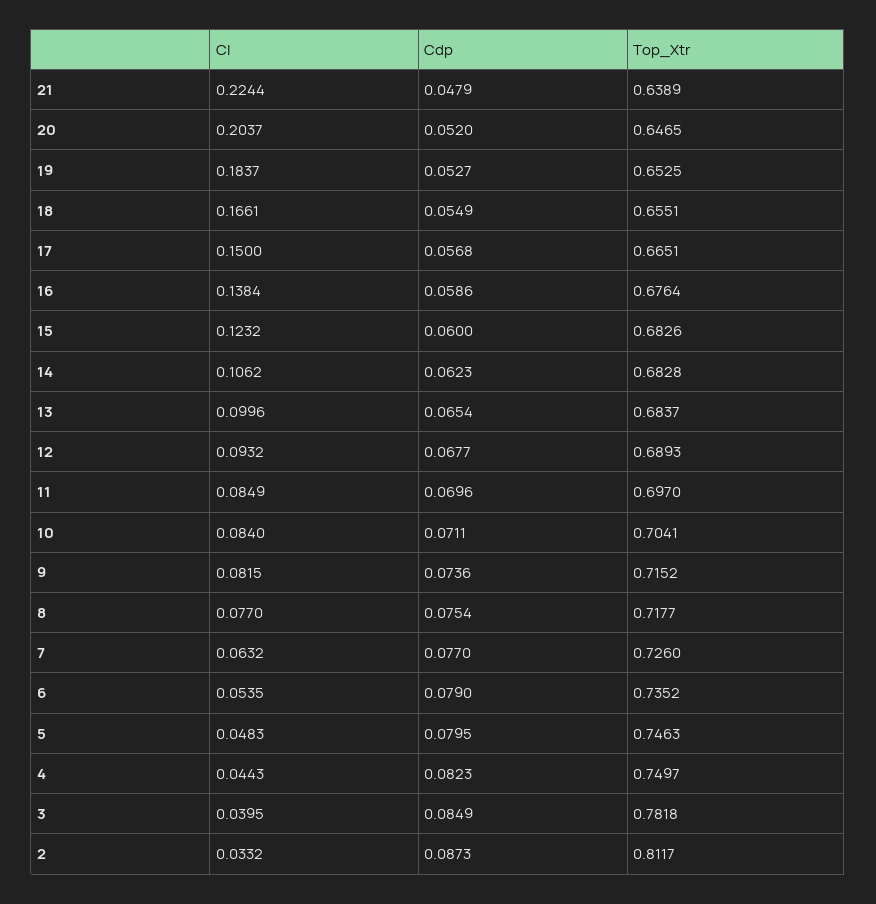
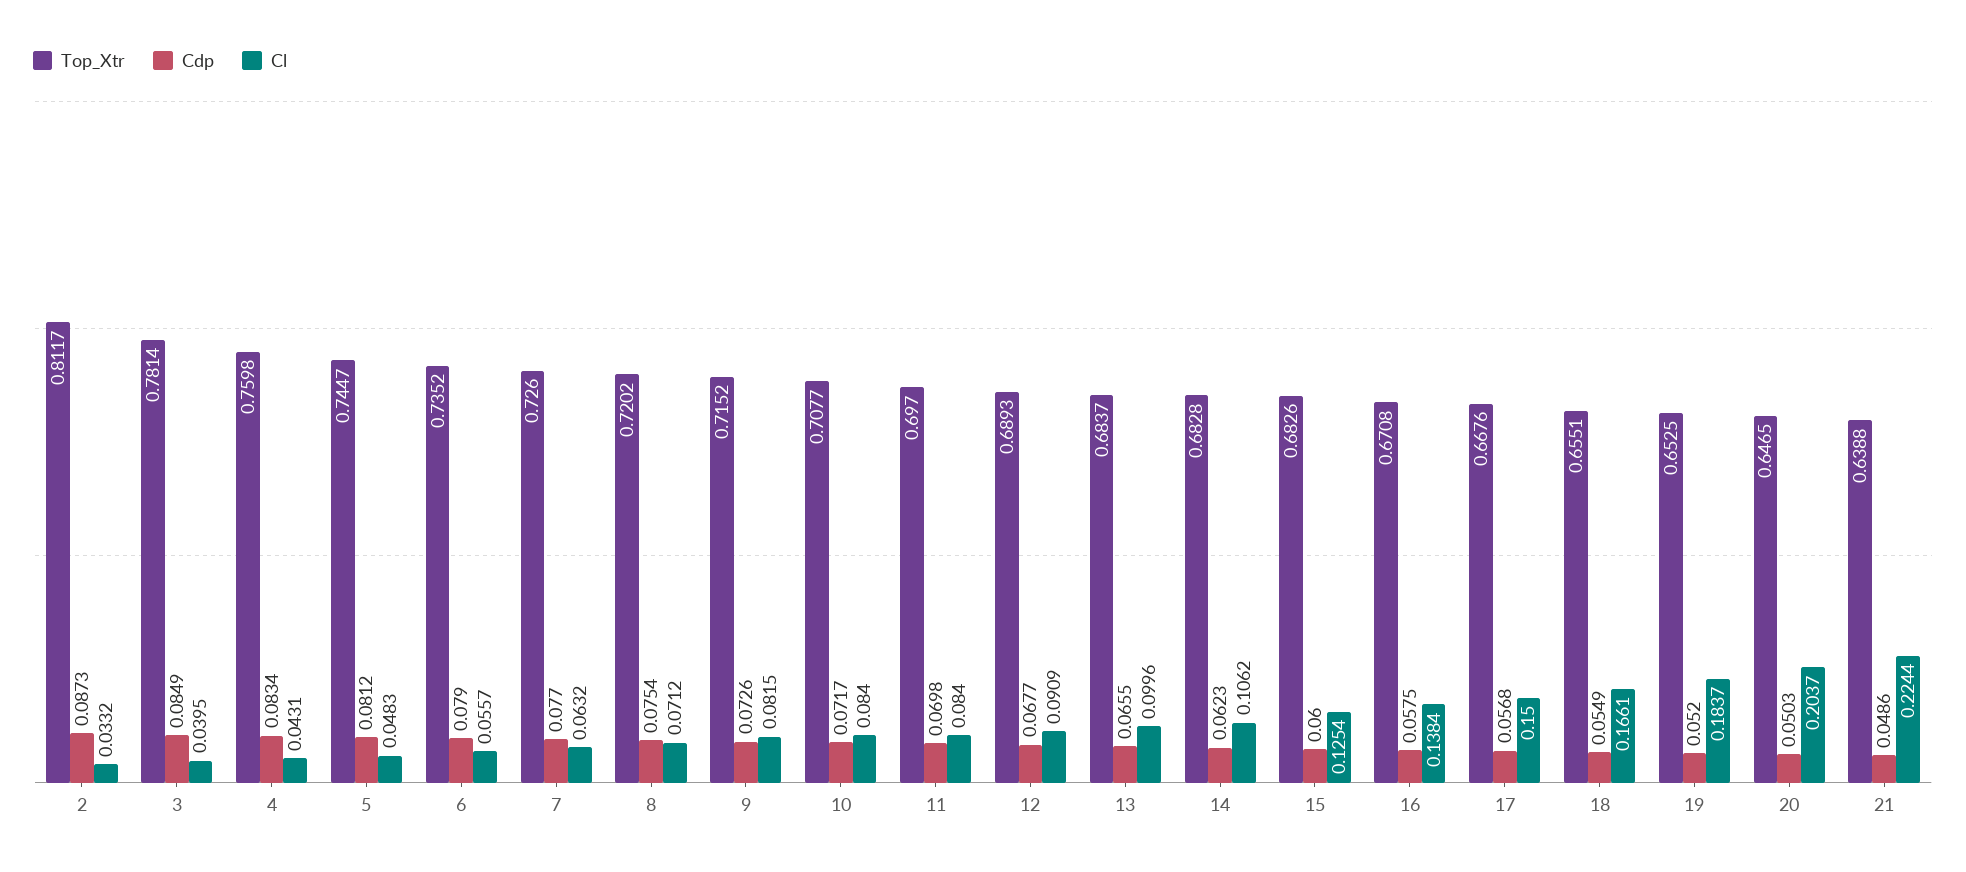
  {
    "Cl": {
      "21": 0.2244,
      "20": 0.2037,
      "19": 0.1837,
      "18": 0.1661,
      "17": 0.15,
      "16": 0.1384,
-     "15": 0.1232,
+     "15": 0.1254,
      "14": 0.1062,
      "13": 0.0996,
-     "12": 0.0932,
+     "12": 0.0909,
-     "11": 0.0849,
+     "11": 0.084,
      "10": 0.084,
      "9": 0.0815,
-     "8": 0.077,
+     "8": 0.0712,
      "7": 0.0632,
-     "6": 0.0535,
+     "6": 0.0557,
      "5": 0.0483,
-     "4": 0.0443,
+     "4": 0.0431,
      "3": 0.0395,
      "2": 0.0332
    },
    "Cdp": {
-     "21": 0.0479,
+     "21": 0.0486,
-     "20": 0.052,
+     "20": 0.0503,
-     "19": 0.0527,
+     "19": 0.052,
      "18": 0.0549,
      "17": 0.0568,
-     "16": 0.0586,
+     "16": 0.0575,
      "15": 0.06,
      "14": 0.0623,
-     "13": 0.0654,
+     "13": 0.0655,
      "12": 0.0677,
-     "11": 0.0696,
+     "11": 0.0698,
-     "10": 0.0711,
+     "10": 0.0717,
-     "9": 0.0736,
+     "9": 0.0726,
      "8": 0.0754,
      "7": 0.077,
      "6": 0.079,
-     "5": 0.0795,
+     "5": 0.0812,
-     "4": 0.0823,
+     "4": 0.0834,
      "3": 0.0849,
      "2": 0.0873
    },
    "Top_Xtr": {
-     "21": 0.6389,
+     "21": 0.6388,
      "20": 0.6465,
      "19": 0.6525,
      "18": 0.6551,
-     "17": 0.6651,
+     "17": 0.6676,
-     "16": 0.6764,
+     "16": 0.6708,
      "15": 0.6826,
      "14": 0.6828,
      "13": 0.6837,
      "12": 0.6893,
      "11": 0.697,
-     "10": 0.7041,
+     "10": 0.7077,
      "9": 0.7152,
-     "8": 0.7177,
+     "8": 0.7202,
      "7": 0.726,
      "6": 0.7352,
-     "5": 0.7463,
+     "5": 0.7447,
-     "4": 0.7497,
+     "4": 0.7598,
-     "3": 0.7818,
+     "3": 0.7814,
      "2": 0.8117
    }
  }

